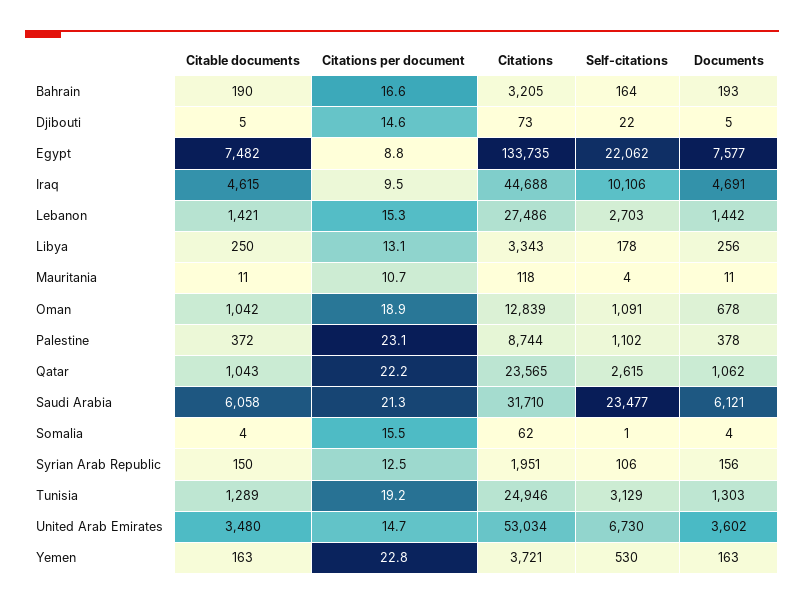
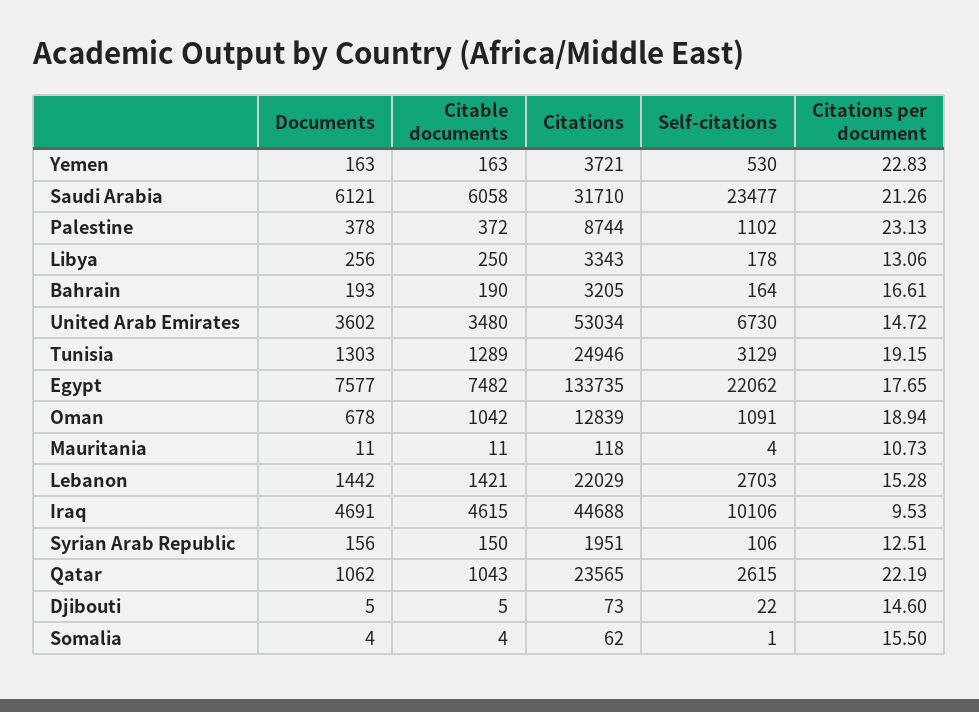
  {
    "Citable documents": {
      "Bahrain": 190,
      "Djibouti": 5,
      "Egypt": 7482,
      "Iraq": 4615,
      "Lebanon": 1421,
      "Libya": 250,
      "Mauritania": 11,
      "Oman": 1042,
      "Palestine": 372,
      "Qatar": 1043,
      "Saudi Arabia": 6058,
      "Somalia": 4,
      "Syrian Arab Republic": 150,
      "Tunisia": 1289,
      "United Arab Emirates": 3480,
      "Yemen": 163
    },
    "Citations per document": {
      "Bahrain": 16.61,
      "Djibouti": 14.6,
-     "Egypt": 8.8,
+     "Egypt": 17.65,
      "Iraq": 9.53,
      "Lebanon": 15.28,
      "Libya": 13.06,
      "Mauritania": 10.73,
      "Oman": 18.94,
      "Palestine": 23.13,
      "Qatar": 22.19,
      "Saudi Arabia": 21.26,
      "Somalia": 15.5,
      "Syrian Arab Republic": 12.51,
      "Tunisia": 19.15,
      "United Arab Emirates": 14.72,
      "Yemen": 22.83
    },
    "Citations": {
      "Bahrain": 3205,
      "Djibouti": 73,
      "Egypt": 133735,
      "Iraq": 44688,
-     "Lebanon": 27486,
+     "Lebanon": 22029,
      "Libya": 3343,
      "Mauritania": 118,
      "Oman": 12839,
      "Palestine": 8744,
      "Qatar": 23565,
      "Saudi Arabia": 31710,
      "Somalia": 62,
      "Syrian Arab Republic": 1951,
      "Tunisia": 24946,
      "United Arab Emirates": 53034,
      "Yemen": 3721
    },
    "Self-citations": {
      "Bahrain": 164,
      "Djibouti": 22,
      "Egypt": 22062,
      "Iraq": 10106,
      "Lebanon": 2703,
      "Libya": 178,
      "Mauritania": 4,
      "Oman": 1091,
      "Palestine": 1102,
      "Qatar": 2615,
      "Saudi Arabia": 23477,
      "Somalia": 1,
      "Syrian Arab Republic": 106,
      "Tunisia": 3129,
      "United Arab Emirates": 6730,
      "Yemen": 530
    },
    "Documents": {
      "Bahrain": 193,
      "Djibouti": 5,
      "Egypt": 7577,
      "Iraq": 4691,
      "Lebanon": 1442,
      "Libya": 256,
      "Mauritania": 11,
      "Oman": 678,
      "Palestine": 378,
      "Qatar": 1062,
      "Saudi Arabia": 6121,
      "Somalia": 4,
      "Syrian Arab Republic": 156,
      "Tunisia": 1303,
      "United Arab Emirates": 3602,
      "Yemen": 163
    }
  }

